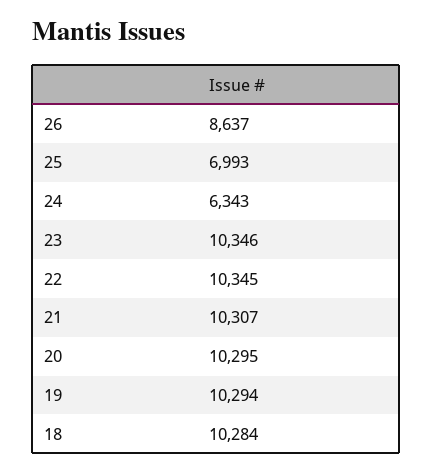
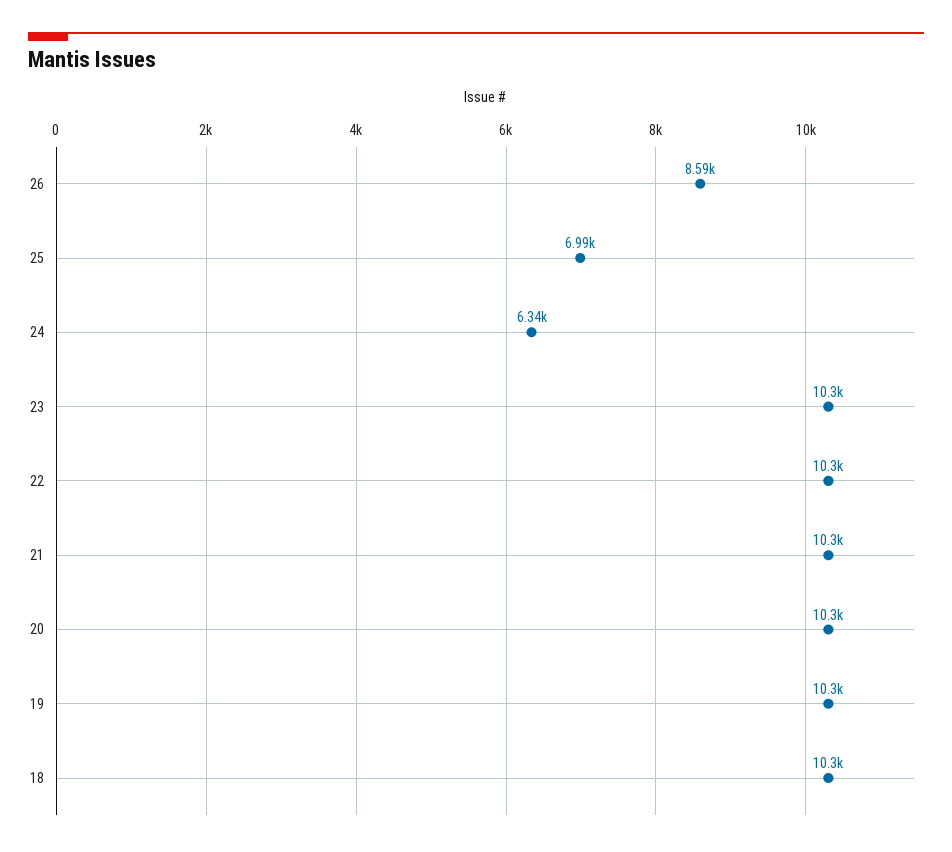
  {
-   "26": 8637,
+   "26": 8590,
    "25": 6993,
    "24": 6343,
    "23": 10346,
    "22": 10345,
    "21": 10307,
    "20": 10295,
    "19": 10294,
    "18": 10284
  }

